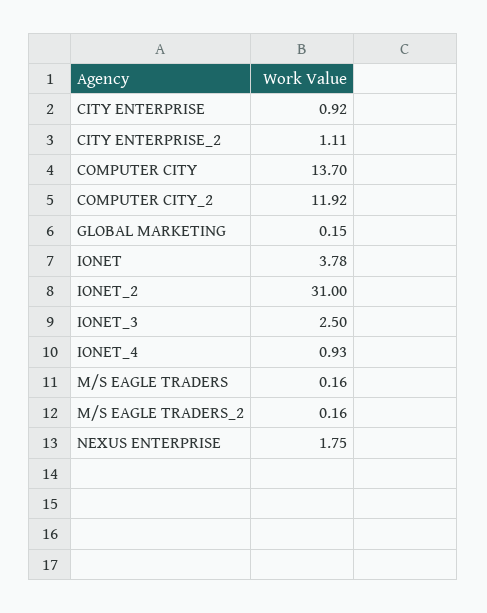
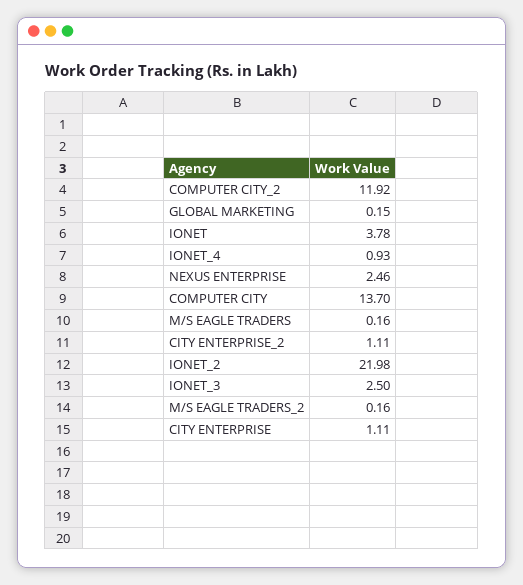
  {
-   "CITY ENTERPRISE": 0.92,
+   "CITY ENTERPRISE": 1.11,
    "CITY ENTERPRISE_2": 1.11,
    "COMPUTER CITY": 13.7,
    "COMPUTER CITY_2": 11.92,
    "GLOBAL MARKETING": 0.15,
    "IONET": 3.78,
-   "IONET_2": 31,
+   "IONET_2": 21.98,
    "IONET_3": 2.5,
    "IONET_4": 0.93,
    "M/S EAGLE TRADERS": 0.16,
    "M/S EAGLE TRADERS_2": 0.16,
-   "NEXUS ENTERPRISE": 1.75
+   "NEXUS ENTERPRISE": 2.46
  }

